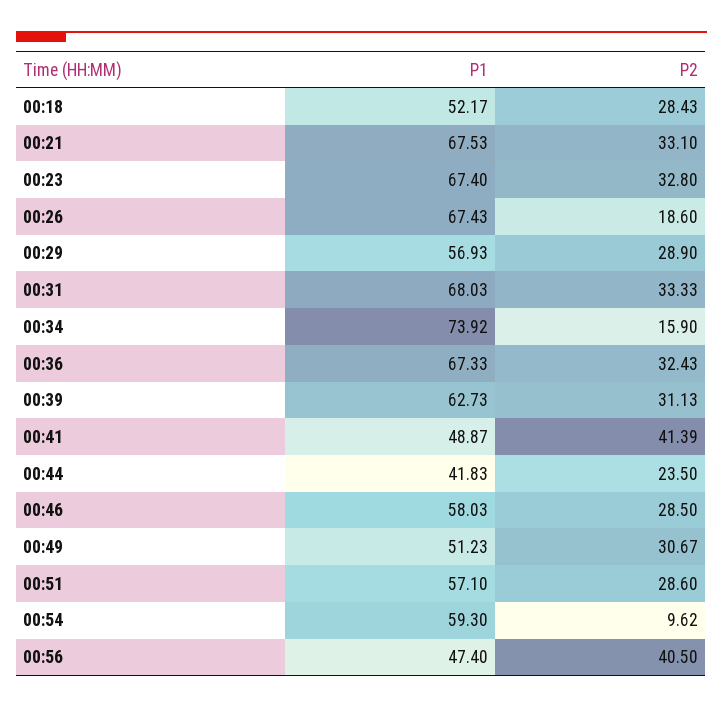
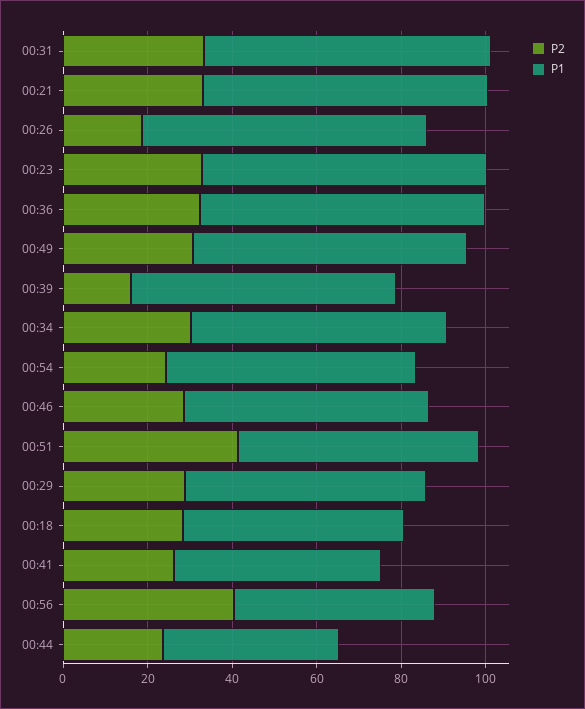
  {
    "P1": {
      "00:18": 52.17,
      "00:21": 67.53,
      "00:23": 67.4,
      "00:26": 67.43,
      "00:29": 56.93,
      "00:31": 68.03,
-     "00:34": 73.92,
+     "00:34": 60,
      "00:36": 67.33,
      "00:39": 62.73,
      "00:41": 48.87,
      "00:44": 41.83,
      "00:46": 58.03,
-     "00:49": 51.23,
+     "00:49": 65,
      "00:51": 57.1,
      "00:54": 59.3,
      "00:56": 47.4
    },
    "P2": {
      "00:18": 28.43,
      "00:21": 33.1,
      "00:23": 32.8,
      "00:26": 18.6,
      "00:29": 28.9,
      "00:31": 33.33,
-     "00:34": 15.9,
+     "00:34": 30,
      "00:36": 32.43,
-     "00:39": 31.13,
+     "00:39": 15,
-     "00:41": 41.39,
+     "00:41": 25,
      "00:44": 23.5,
      "00:46": 28.5,
      "00:49": 30.67,
-     "00:51": 28.6,
+     "00:51": 40,
-     "00:54": 9.62,
+     "00:54": 25,
      "00:56": 40.5
    }
  }

